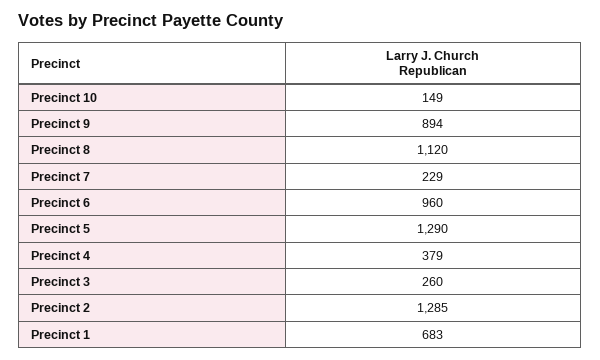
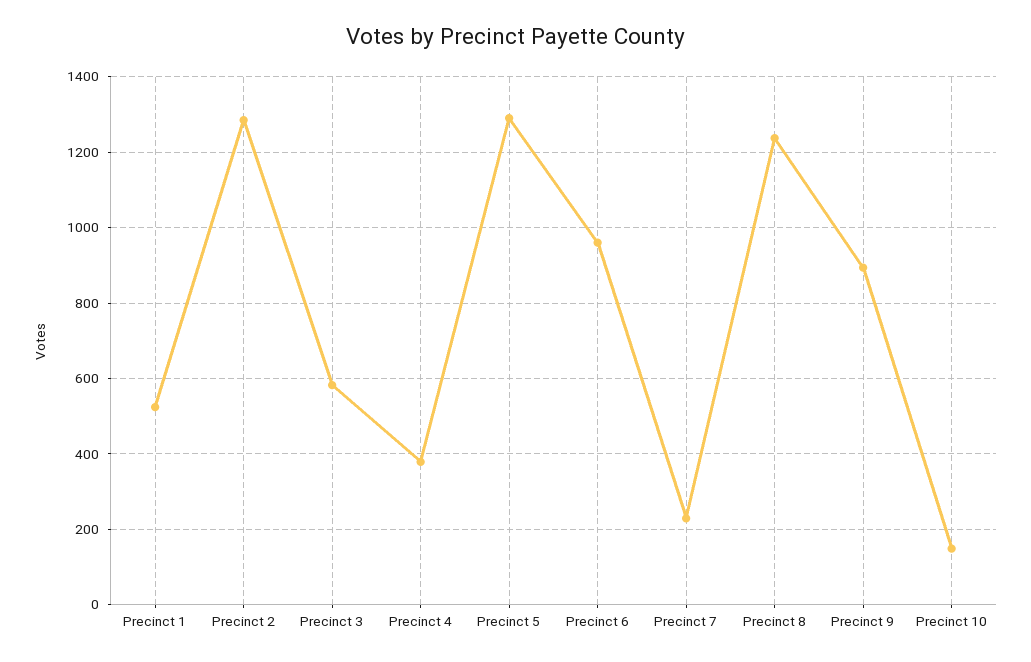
  {
    "Precinct 10": 149,
    "Precinct 9": 894,
-   "Precinct 8": 1120,
+   "Precinct 8": 1240,
    "Precinct 7": 229,
    "Precinct 6": 960,
    "Precinct 5": 1290,
    "Precinct 4": 379,
-   "Precinct 3": 260,
+   "Precinct 3": 580,
    "Precinct 2": 1285,
-   "Precinct 1": 683
+   "Precinct 1": 520
  }

